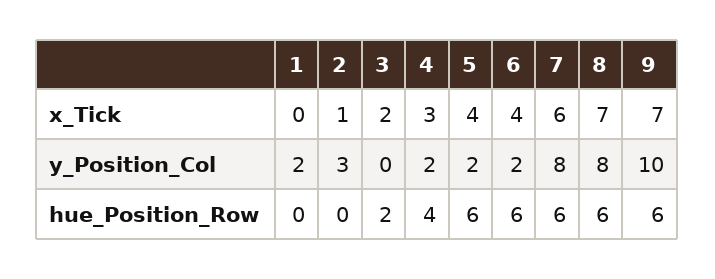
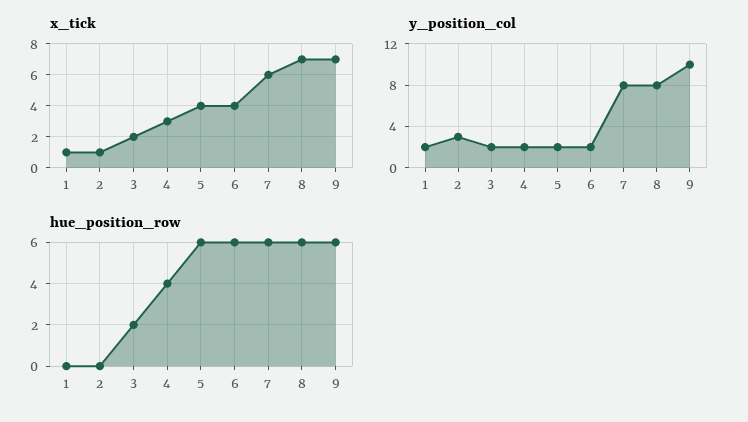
  {
    "x_Tick": {
-     "1": 0,
+     "1": 1,
      "2": 1,
      "3": 2,
      "4": 3,
      "5": 4,
      "6": 4,
      "7": 6,
      "8": 7,
      "9": 7
    },
    "y_Position_Col": {
      "1": 2,
      "2": 3,
-     "3": 0,
+     "3": 2,
      "4": 2,
      "5": 2,
      "6": 2,
      "7": 8,
      "8": 8,
      "9": 10
    },
    "hue_Position_Row": {
      "1": 0,
      "2": 0,
      "3": 2,
      "4": 4,
      "5": 6,
      "6": 6,
      "7": 6,
      "8": 6,
      "9": 6
    }
  }

